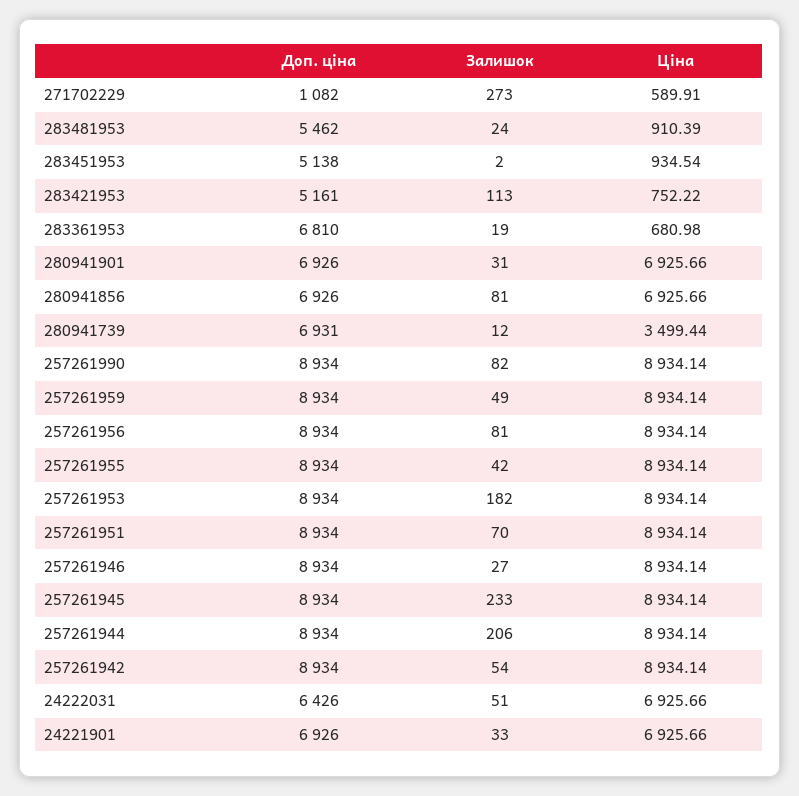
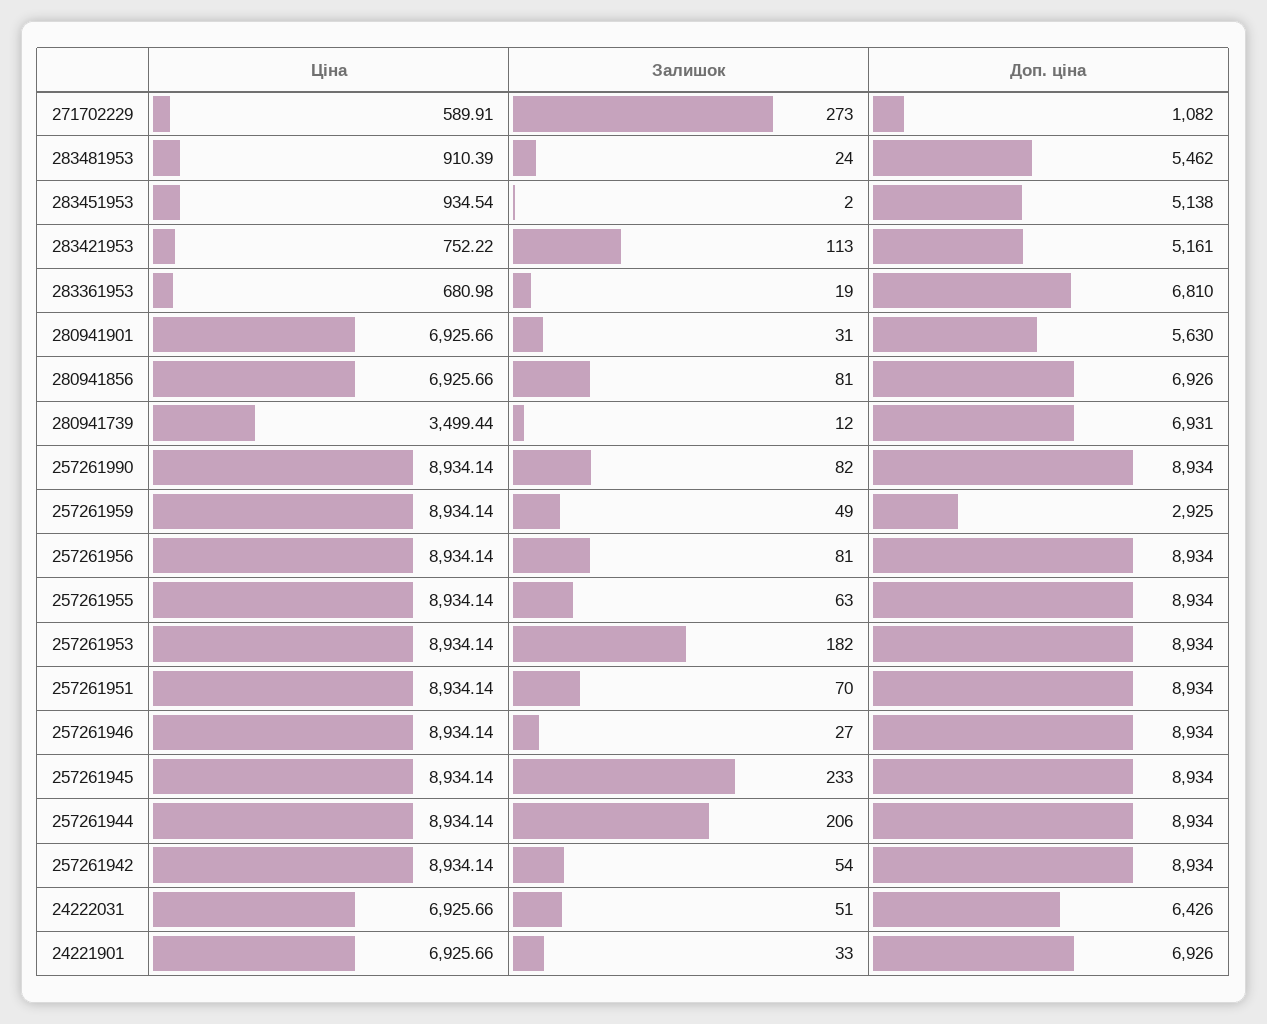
  {
    "Доп. ціна": {
      "271702229": 1082,
      "283481953": 5462,
      "283451953": 5138,
      "283421953": 5161,
      "283361953": 6810,
-     "280941901": 6926,
+     "280941901": 5630,
      "280941856": 6926,
      "280941739": 6931,
      "257261990": 8934,
-     "257261959": 8934,
+     "257261959": 2925,
      "257261956": 8934,
      "257261955": 8934,
      "257261953": 8934,
      "257261951": 8934,
      "257261946": 8934,
      "257261945": 8934,
      "257261944": 8934,
      "257261942": 8934,
      "24222031": 6426,
      "24221901": 6926
    },
    "Залишок": {
      "271702229": 273,
      "283481953": 24,
      "283451953": 2,
      "283421953": 113,
      "283361953": 19,
      "280941901": 31,
      "280941856": 81,
      "280941739": 12,
      "257261990": 82,
      "257261959": 49,
      "257261956": 81,
-     "257261955": 42,
+     "257261955": 63,
      "257261953": 182,
      "257261951": 70,
      "257261946": 27,
      "257261945": 233,
      "257261944": 206,
      "257261942": 54,
      "24222031": 51,
      "24221901": 33
    },
    "Ціна": {
      "271702229": 589.91,
      "283481953": 910.39,
      "283451953": 934.54,
      "283421953": 752.22,
      "283361953": 680.98,
      "280941901": 6925.66,
      "280941856": 6925.66,
      "280941739": 3499.44,
      "257261990": 8934.14,
      "257261959": 8934.14,
      "257261956": 8934.14,
      "257261955": 8934.14,
      "257261953": 8934.14,
      "257261951": 8934.14,
      "257261946": 8934.14,
      "257261945": 8934.14,
      "257261944": 8934.14,
      "257261942": 8934.14,
      "24222031": 6925.66,
      "24221901": 6925.66
    }
  }

